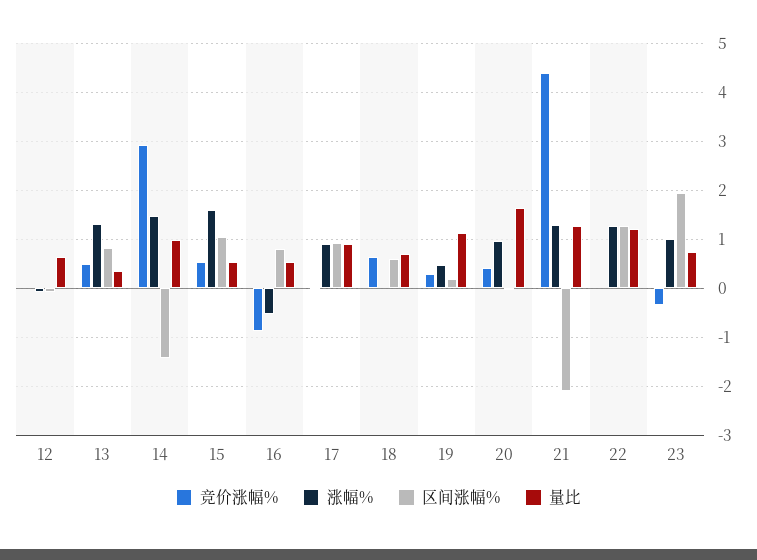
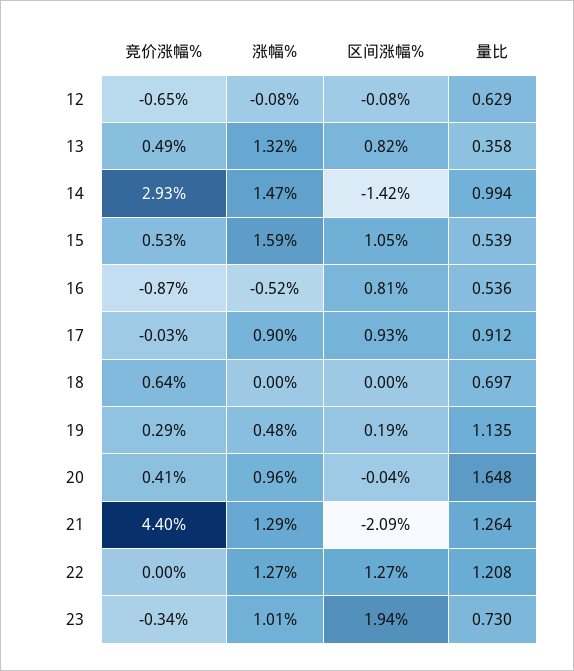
  {
    "竞价涨幅%": {
-     "12": 0,
+     "12": -0.65,
      "13": 0.49,
      "14": 2.93,
      "15": 0.53,
      "16": -0.87,
      "17": -0.03,
      "18": 0.64,
      "19": 0.29,
      "20": 0.41,
      "21": 4.4,
      "22": 0,
      "23": -0.34
    },
    "涨幅%": {
      "12": -0.08,
      "13": 1.32,
      "14": 1.47,
      "15": 1.59,
      "16": -0.52,
      "17": 0.9,
      "18": 0,
      "19": 0.48,
      "20": 0.96,
      "21": 1.29,
      "22": 1.27,
      "23": 1.01
    },
    "区间涨幅%": {
      "12": -0.08,
      "13": 0.82,
      "14": -1.42,
      "15": 1.05,
      "16": 0.81,
      "17": 0.93,
-     "18": 0.6,
+     "18": 0,
      "19": 0.19,
      "20": -0.04,
      "21": -2.09,
      "22": 1.27,
      "23": 1.94
    },
    "量比": {
      "12": 0.629,
      "13": 0.358,
      "14": 0.994,
      "15": 0.539,
      "16": 0.536,
      "17": 0.912,
      "18": 0.697,
      "19": 1.135,
      "20": 1.648,
      "21": 1.264,
      "22": 1.208,
      "23": 0.73
    }
  }

